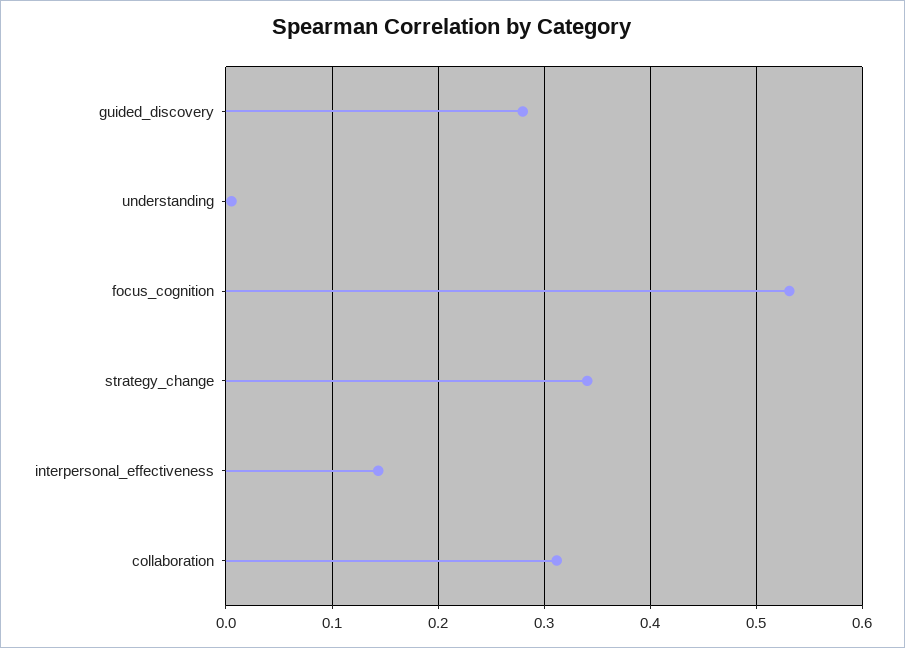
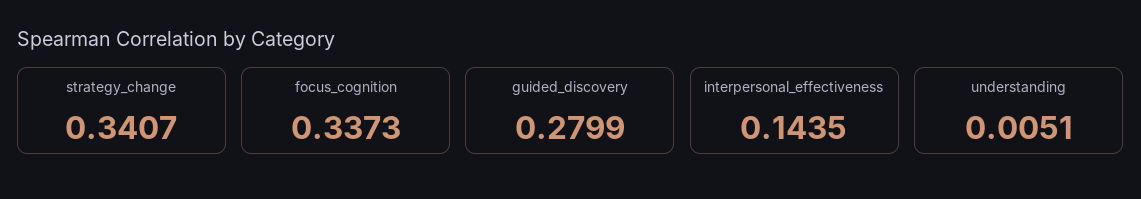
  {
    "guided_discovery": 0.2799,
    "understanding": 0.0051,
-   "focus_cognition": 0.53,
+   "focus_cognition": 0.3373,
    "strategy_change": 0.3407,
-   "interpersonal_effectiveness": 0.1435,
+   "interpersonal_effectiveness": 0.1435
-   "collaboration": 0.31
  }

